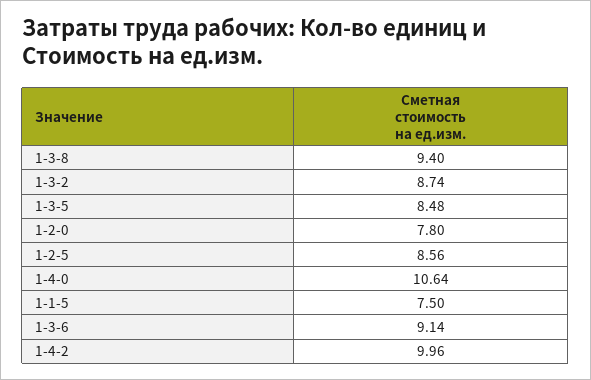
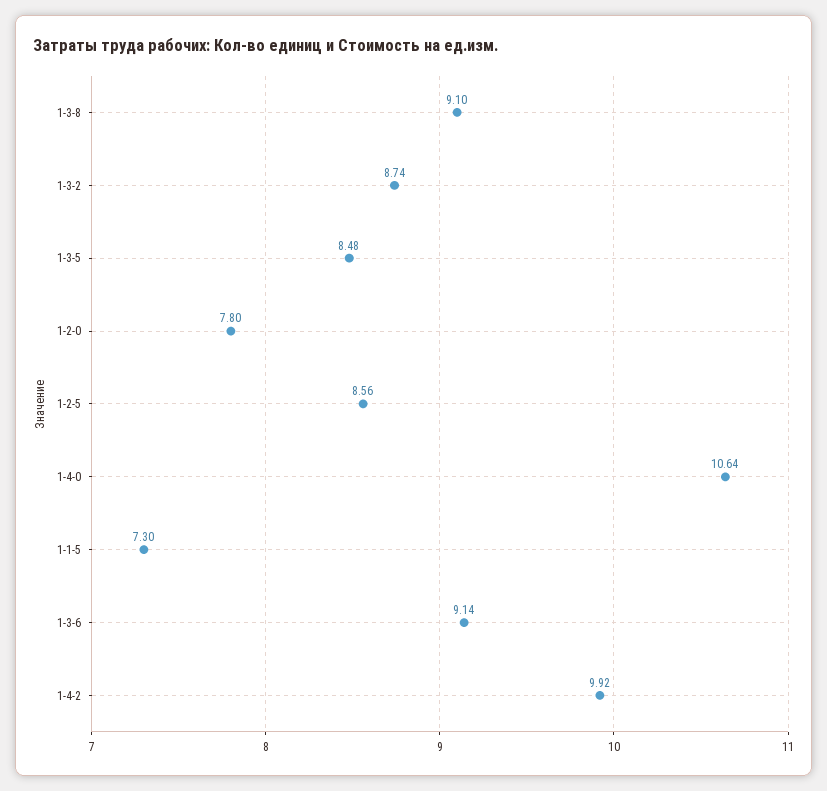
  {
-   "1-3-8": 9.4,
+   "1-3-8": 9.1,
    "1-3-2": 8.74,
    "1-3-5": 8.48,
    "1-2-0": 7.8,
    "1-2-5": 8.56,
    "1-4-0": 10.64,
-   "1-1-5": 7.5,
+   "1-1-5": 7.3,
    "1-3-6": 9.14,
-   "1-4-2": 9.96
+   "1-4-2": 9.92
  }

